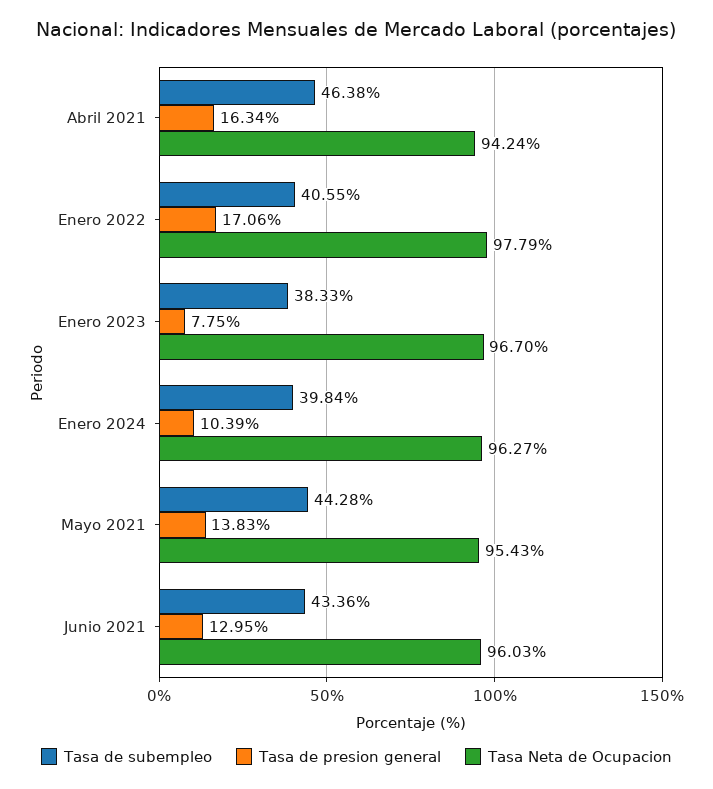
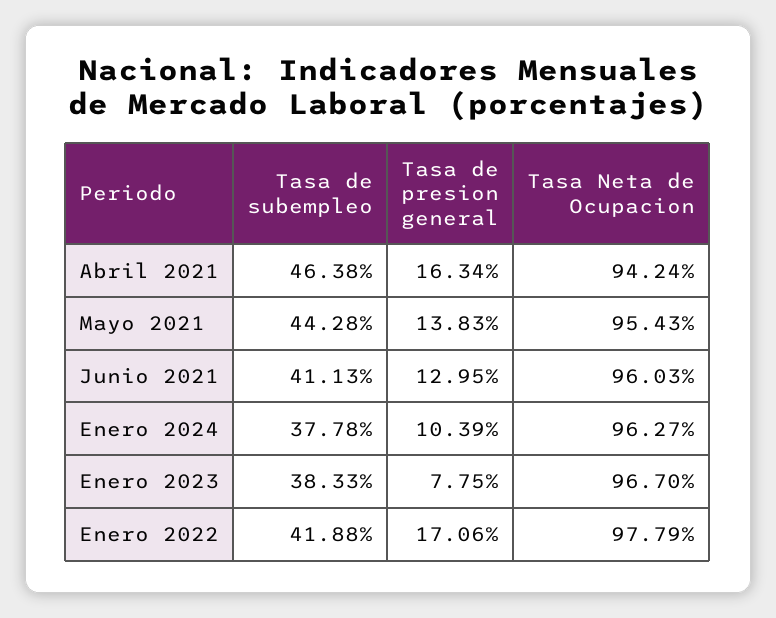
  {
    "Tasa de subempleo": {
      "Abril 2021": 46.38,
-     "Enero 2022": 40.55,
+     "Enero 2022": 41.88,
      "Enero 2023": 38.33,
-     "Enero 2024": 39.84,
+     "Enero 2024": 37.78,
      "Mayo 2021": 44.28,
-     "Junio 2021": 43.36
+     "Junio 2021": 41.13
    },
    "Tasa de presion general": {
      "Abril 2021": 16.34,
      "Enero 2022": 17.06,
      "Enero 2023": 7.75,
      "Enero 2024": 10.39,
      "Mayo 2021": 13.83,
      "Junio 2021": 12.95
    },
    "Tasa Neta de Ocupacion": {
      "Abril 2021": 94.24,
      "Enero 2022": 97.79,
      "Enero 2023": 96.7,
      "Enero 2024": 96.27,
      "Mayo 2021": 95.43,
      "Junio 2021": 96.03
    }
  }

